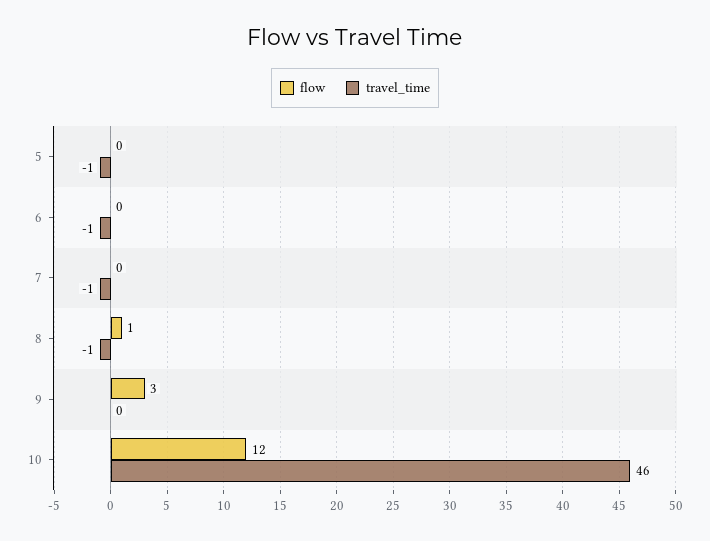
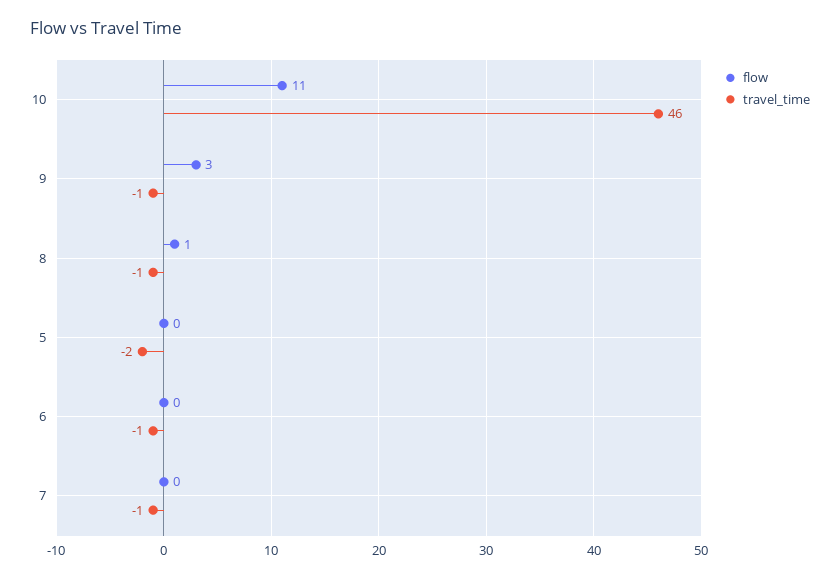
  {
    "flow": {
      "5": 0,
      "6": 0,
      "7": 0,
      "8": 1,
      "9": 3,
-     "10": 12
+     "10": 11
    },
    "travel_time": {
-     "5": -1,
+     "5": -2,
      "6": -1,
      "7": -1,
      "8": -1,
-     "9": 0,
+     "9": -1,
      "10": 46
    }
  }

